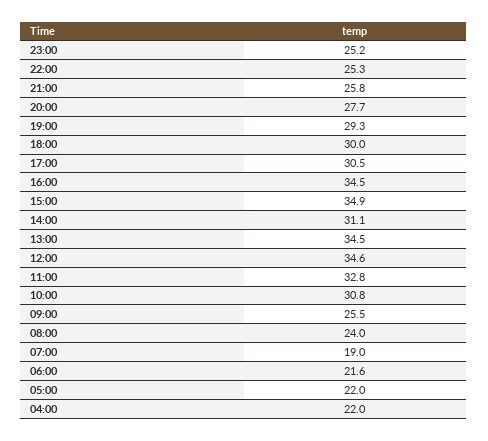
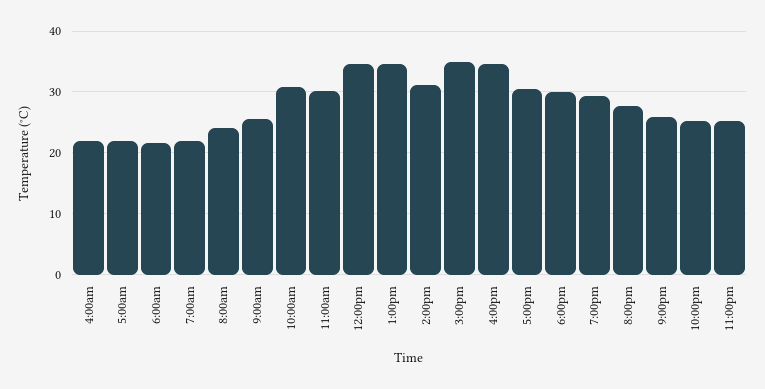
  {
    "23:00": 25.2,
    "22:00": 25.3,
    "21:00": 25.8,
    "20:00": 27.7,
    "19:00": 29.3,
    "18:00": 30,
    "17:00": 30.5,
    "16:00": 34.5,
    "15:00": 34.9,
    "14:00": 31.1,
    "13:00": 34.5,
    "12:00": 34.6,
-   "11:00": 32.8,
+   "11:00": 30,
    "10:00": 30.8,
    "09:00": 25.5,
    "08:00": 24,
-   "07:00": 19,
+   "07:00": 22,
    "06:00": 21.6,
    "05:00": 22,
    "04:00": 22
  }

